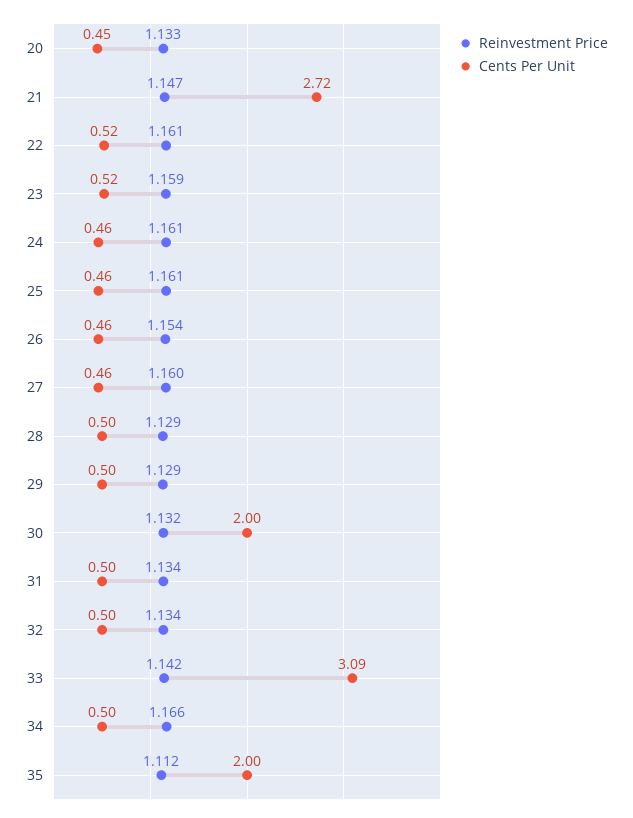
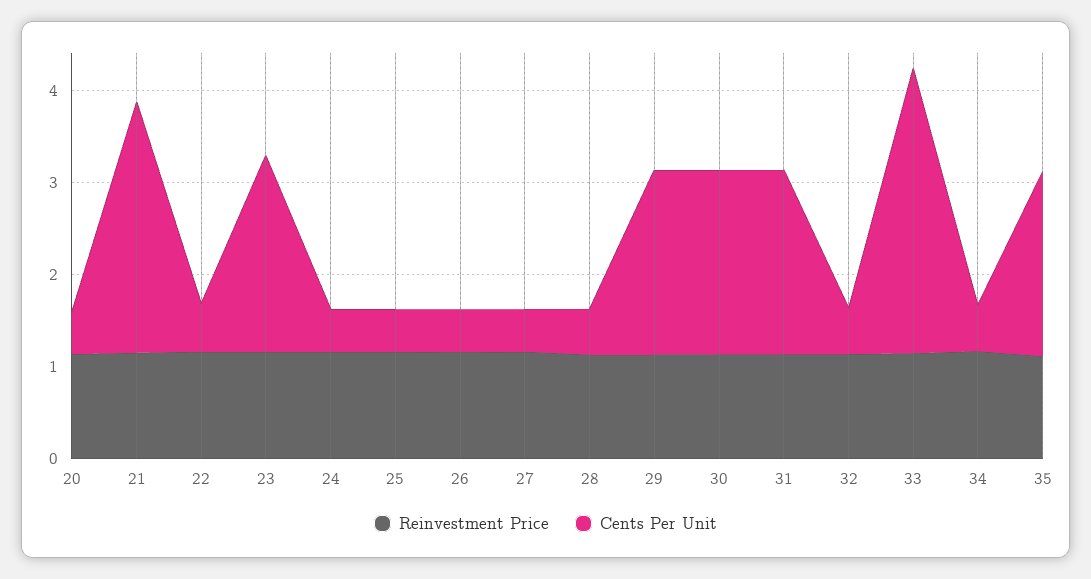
  {
    "Reinvestment Price": {
      "20": 1.133,
      "21": 1.147,
      "22": 1.161,
      "23": 1.159,
      "24": 1.161,
      "25": 1.161,
      "26": 1.154,
      "27": 1.16,
      "28": 1.129,
      "29": 1.129,
      "30": 1.132,
      "31": 1.134,
      "32": 1.134,
      "33": 1.142,
      "34": 1.166,
      "35": 1.112
    },
    "Cents Per Unit": {
      "20": 0.45,
      "21": 2.72,
      "22": 0.52,
-     "23": 0.52,
+     "23": 2.2,
      "24": 0.46,
      "25": 0.46,
      "26": 0.46,
      "27": 0.46,
      "28": 0.5,
-     "29": 0.5,
+     "29": 2,
      "30": 2,
-     "31": 0.5,
+     "31": 2,
      "32": 0.5,
      "33": 3.09,
      "34": 0.5,
      "35": 2
    }
  }

